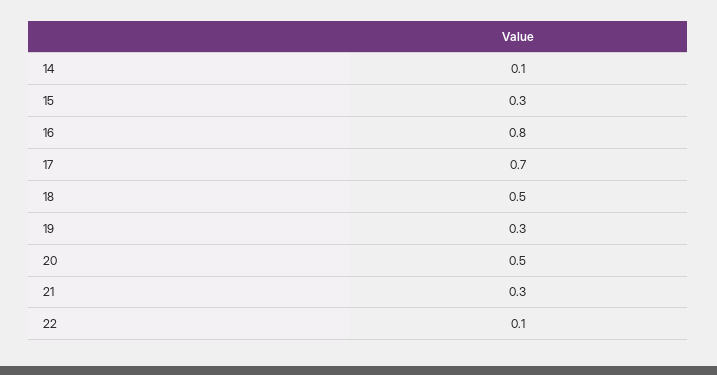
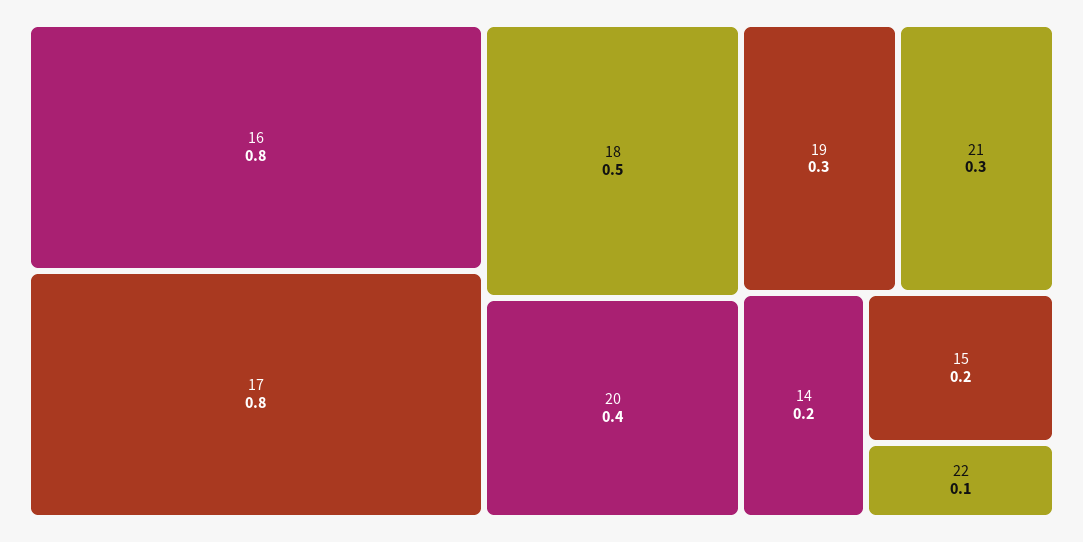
  {
-   "14": 0.1,
+   "14": 0.2,
-   "15": 0.3,
+   "15": 0.2,
    "16": 0.8,
-   "17": 0.7,
+   "17": 0.8,
    "18": 0.5,
    "19": 0.3,
-   "20": 0.5,
+   "20": 0.4,
    "21": 0.3,
    "22": 0.1
  }

